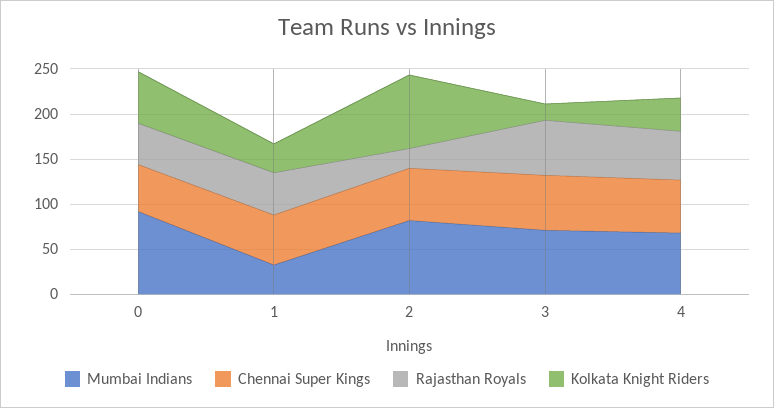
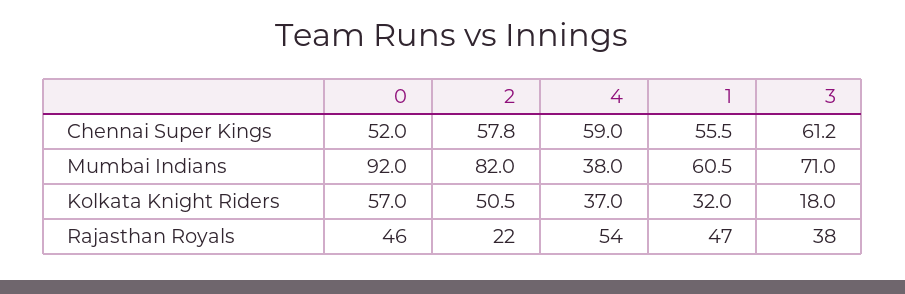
  {
    "Mumbai Indians": {
      "0": 92,
-     "1": 30,
+     "1": 60.5,
      "2": 82,
      "3": 71,
-     "4": 70
+     "4": 38
    },
    "Chennai Super Kings": {
      "0": 52,
      "1": 55.5,
      "2": 57.8,
      "3": 61.2,
      "4": 59
    },
    "Rajasthan Royals": {
      "0": 46,
      "1": 47,
      "2": 22,
-     "3": 60,
+     "3": 38,
      "4": 54
    },
    "Kolkata Knight Riders": {
      "0": 57,
      "1": 32,
-     "2": 80,
+     "2": 50.5,
      "3": 18,
      "4": 37
    }
  }

